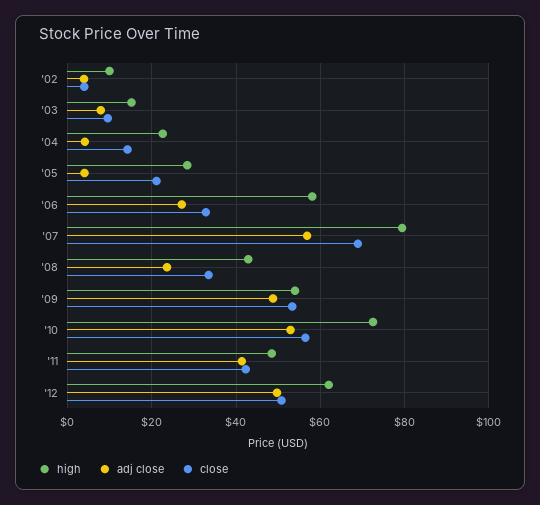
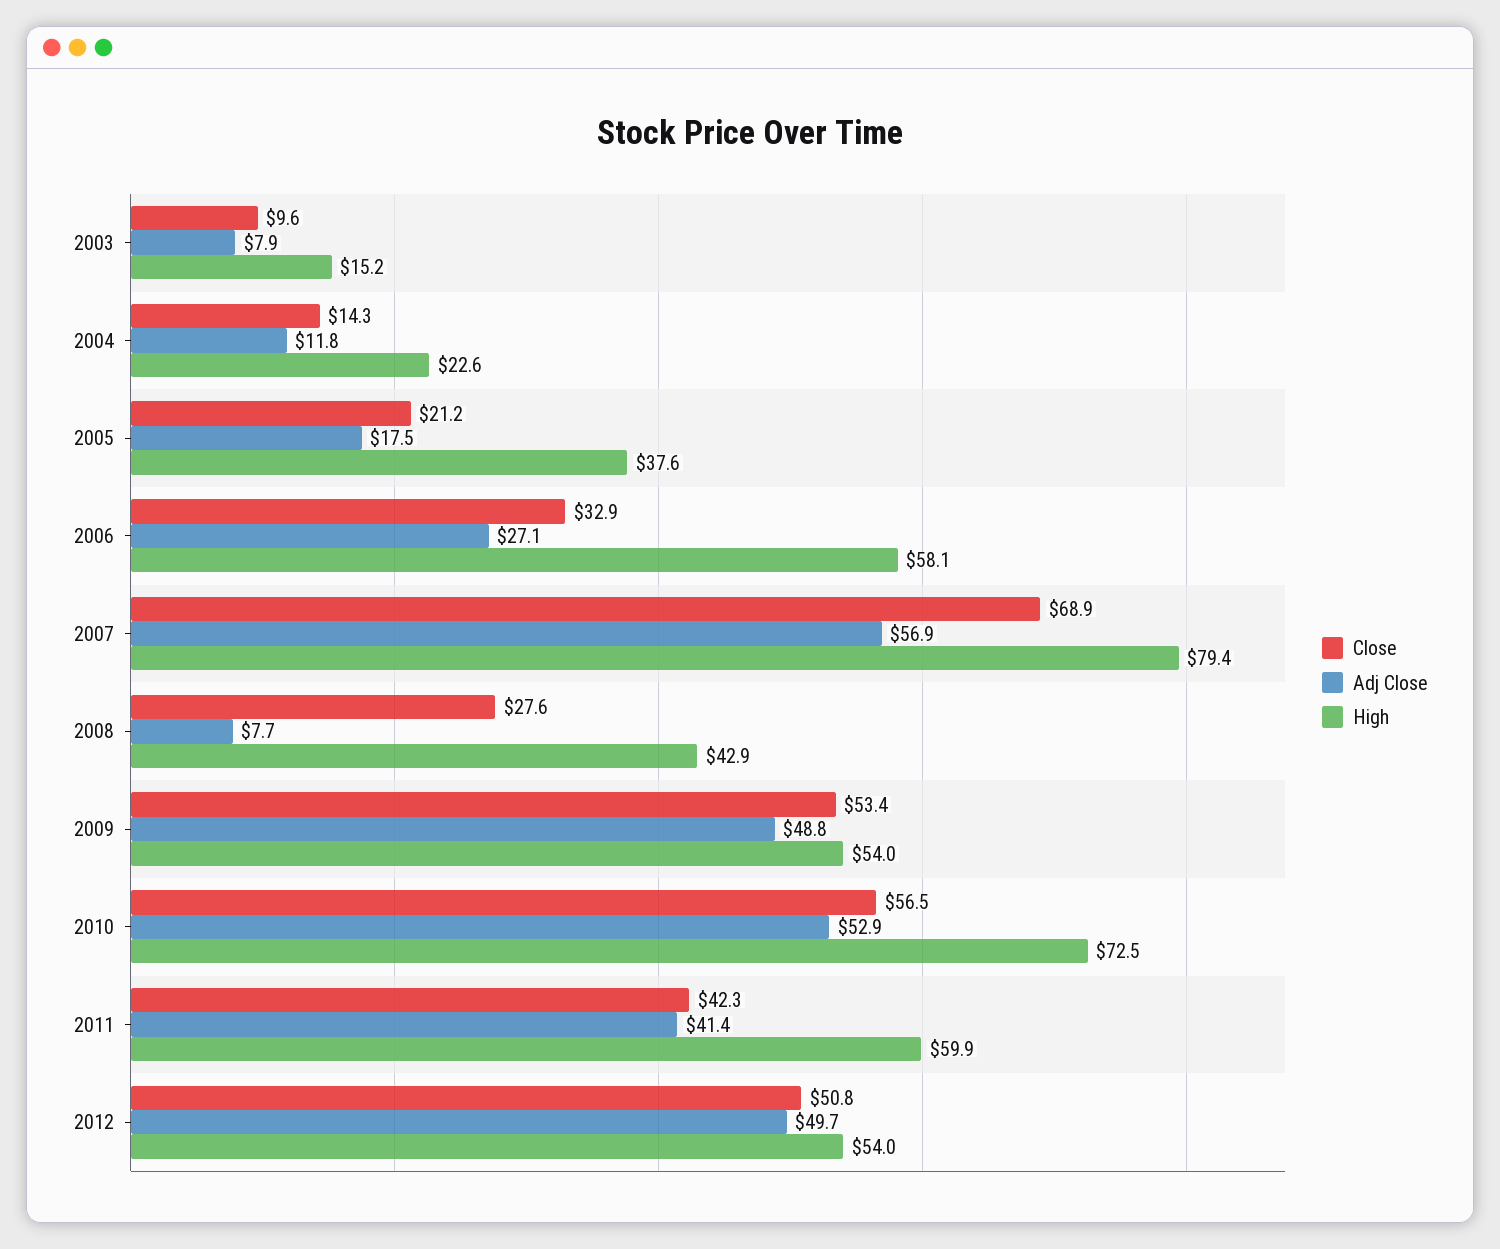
  {
    "high": {
-     "'02": 10,
      "'03": 15.2,
      "'04": 22.6,
-     "'05": 28,
+     "'05": 37.6,
      "'06": 58.1,
      "'07": 79.4,
      "'08": 42.9,
      "'09": 54,
      "'10": 72.5,
-     "'11": 48,
+     "'11": 59.9,
-     "'12": 62
+     "'12": 54
    },
    "adj close": {
-     "'02": 4,
      "'03": 7.9,
-     "'04": 4,
+     "'04": 11.8,
-     "'05": 4,
+     "'05": 17.5,
      "'06": 27.1,
      "'07": 56.9,
-     "'08": 24,
+     "'08": 7.7,
      "'09": 48.8,
      "'10": 52.9,
      "'11": 41.4,
      "'12": 49.7
    },
    "close": {
-     "'02": 4,
      "'03": 9.6,
      "'04": 14.3,
      "'05": 21.2,
      "'06": 32.9,
      "'07": 68.9,
-     "'08": 34,
+     "'08": 27.6,
      "'09": 53.4,
      "'10": 56.5,
      "'11": 42.3,
      "'12": 50.8
    }
  }

